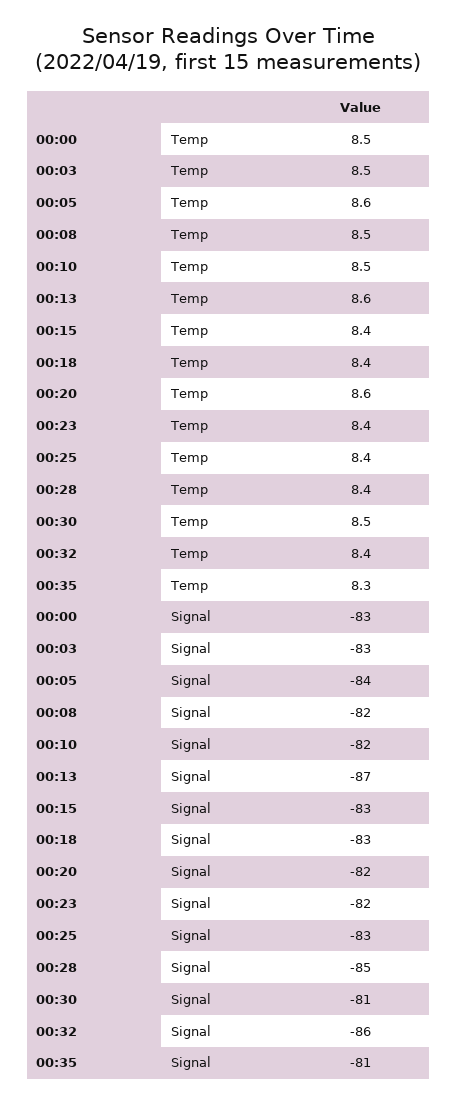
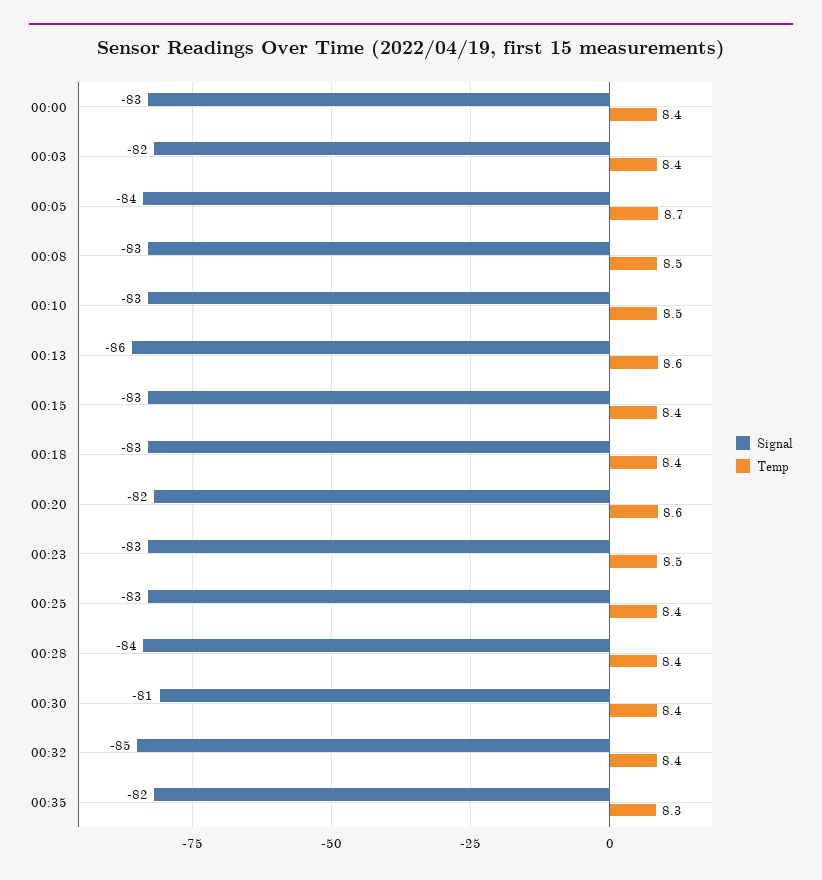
  {
    "Temp": {
-     "00:00": 8.5,
+     "00:00": 8.4,
-     "00:03": 8.5,
+     "00:03": 8.4,
-     "00:05": 8.6,
+     "00:05": 8.7,
      "00:08": 8.5,
      "00:10": 8.5,
      "00:13": 8.6,
      "00:15": 8.4,
      "00:18": 8.4,
      "00:20": 8.6,
-     "00:23": 8.4,
+     "00:23": 8.5,
      "00:25": 8.4,
      "00:28": 8.4,
-     "00:30": 8.5,
+     "00:30": 8.4,
      "00:32": 8.4,
      "00:35": 8.3
    },
    "Signal": {
      "00:00": -83,
-     "00:03": -83,
+     "00:03": -82,
      "00:05": -84,
-     "00:08": -82,
+     "00:08": -83,
-     "00:10": -82,
+     "00:10": -83,
-     "00:13": -87,
+     "00:13": -86,
      "00:15": -83,
      "00:18": -83,
      "00:20": -82,
-     "00:23": -82,
+     "00:23": -83,
      "00:25": -83,
-     "00:28": -85,
+     "00:28": -84,
      "00:30": -81,
-     "00:32": -86,
+     "00:32": -85,
-     "00:35": -81
+     "00:35": -82
    }
  }

